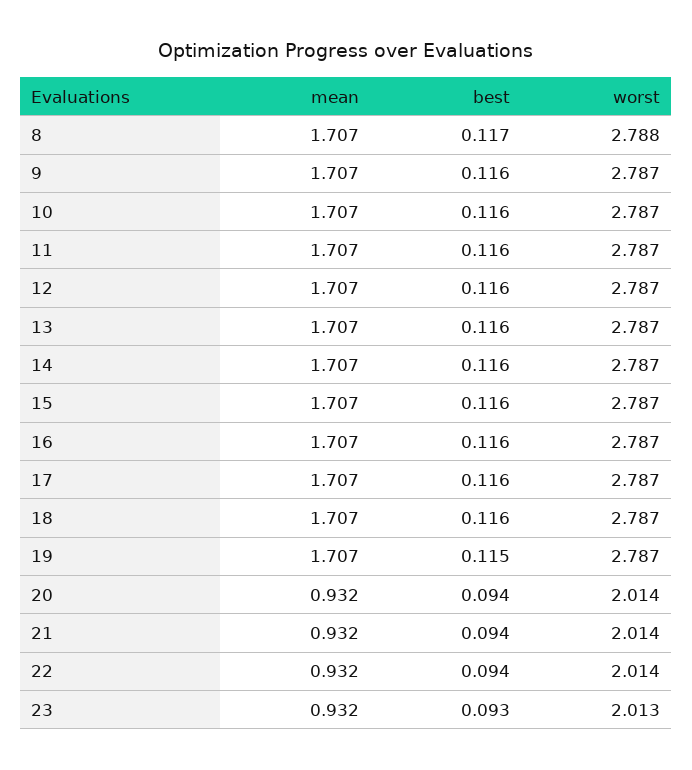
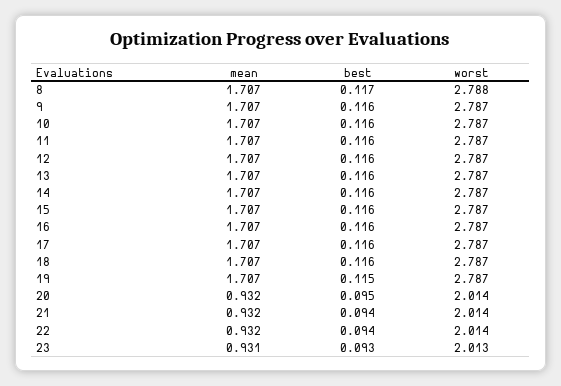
  {
    "mean": {
      "8": 1.707,
      "9": 1.707,
      "10": 1.707,
      "11": 1.707,
      "12": 1.707,
      "13": 1.707,
      "14": 1.707,
      "15": 1.707,
      "16": 1.707,
      "17": 1.707,
      "18": 1.707,
      "19": 1.707,
      "20": 0.932,
      "21": 0.932,
      "22": 0.932,
-     "23": 0.932
+     "23": 0.931
    },
    "best": {
      "8": 0.117,
      "9": 0.116,
      "10": 0.116,
      "11": 0.116,
      "12": 0.116,
      "13": 0.116,
      "14": 0.116,
      "15": 0.116,
      "16": 0.116,
      "17": 0.116,
      "18": 0.116,
      "19": 0.115,
-     "20": 0.094,
+     "20": 0.095,
      "21": 0.094,
      "22": 0.094,
      "23": 0.093
    },
    "worst": {
      "8": 2.788,
      "9": 2.787,
      "10": 2.787,
      "11": 2.787,
      "12": 2.787,
      "13": 2.787,
      "14": 2.787,
      "15": 2.787,
      "16": 2.787,
      "17": 2.787,
      "18": 2.787,
      "19": 2.787,
      "20": 2.014,
      "21": 2.014,
      "22": 2.014,
      "23": 2.013
    }
  }

